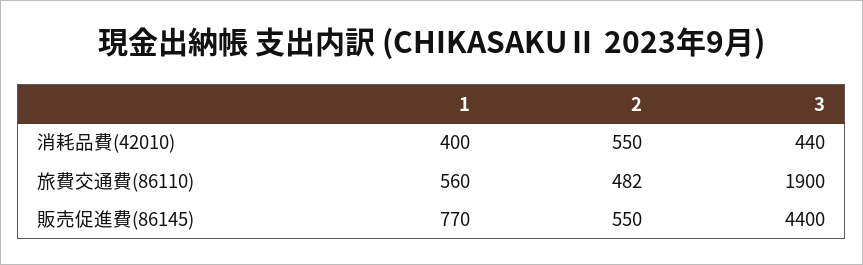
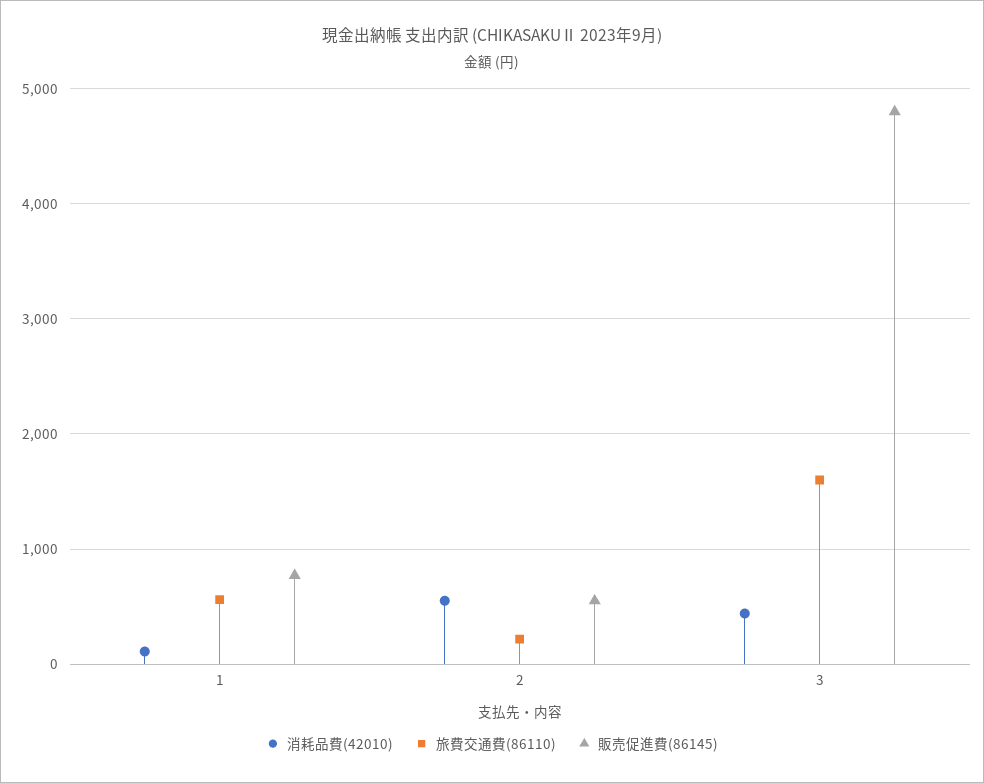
  {
    "消耗品費(42010)": {
-     "1": 400,
+     "1": 100,
      "2": 550,
      "3": 440
    },
    "旅費交通費(86110)": {
      "1": 560,
-     "2": 482,
+     "2": 200,
-     "3": 1900
+     "3": 1600
    },
    "販売促進費(86145)": {
      "1": 770,
      "2": 550,
-     "3": 4400
+     "3": 4800
    }
  }

